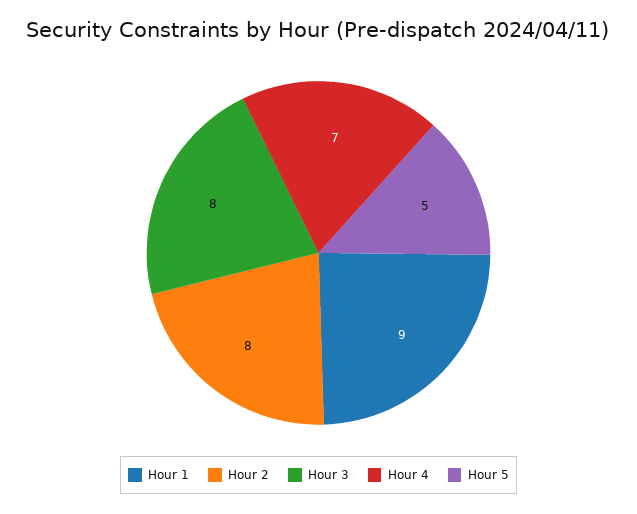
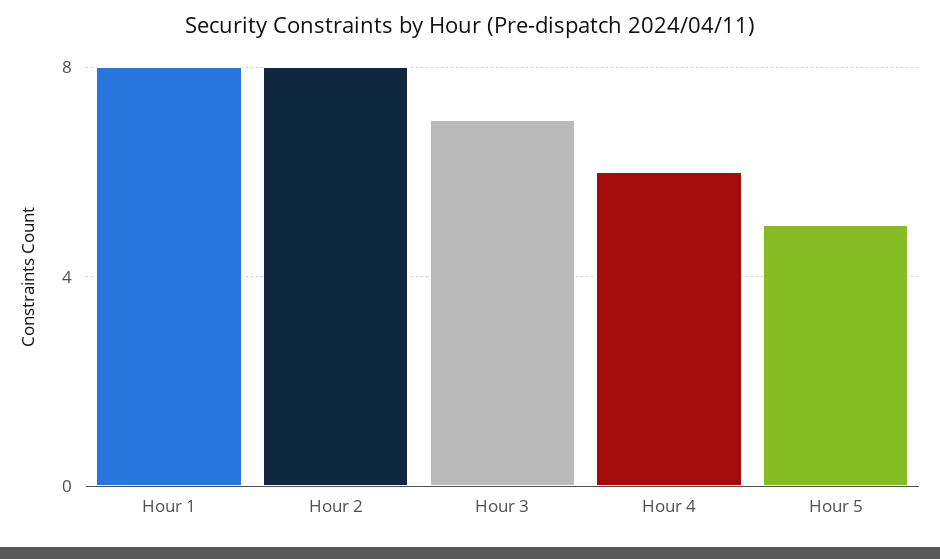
  {
-   "Hour 1": 9,
+   "Hour 1": 8,
    "Hour 2": 8,
-   "Hour 3": 8,
+   "Hour 3": 7,
-   "Hour 4": 7,
+   "Hour 4": 6,
    "Hour 5": 5
  }

